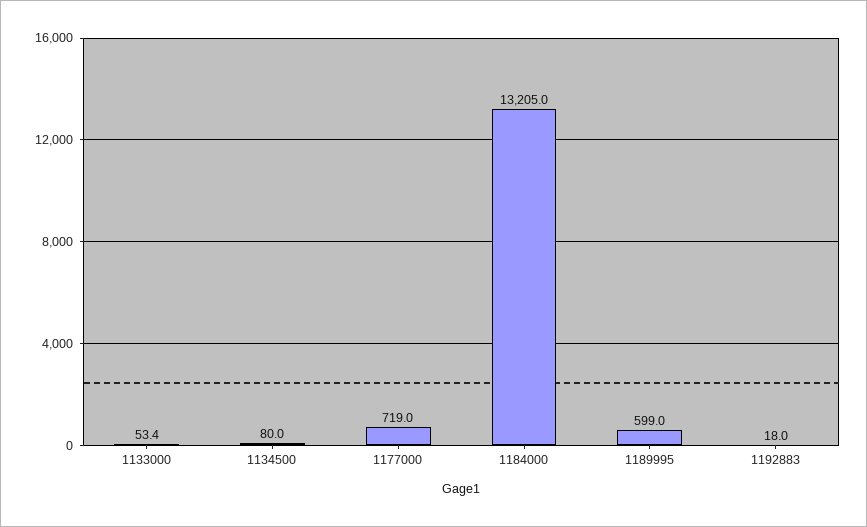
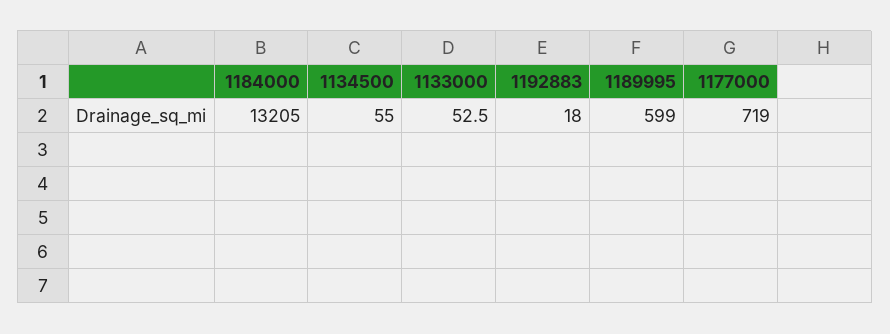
  {
-   "1133000": 53.4,
+   "1133000": 52.5,
-   "1134500": 80,
+   "1134500": 55,
    "1177000": 719,
    "1184000": 13205,
    "1189995": 599,
    "1192883": 18
  }

